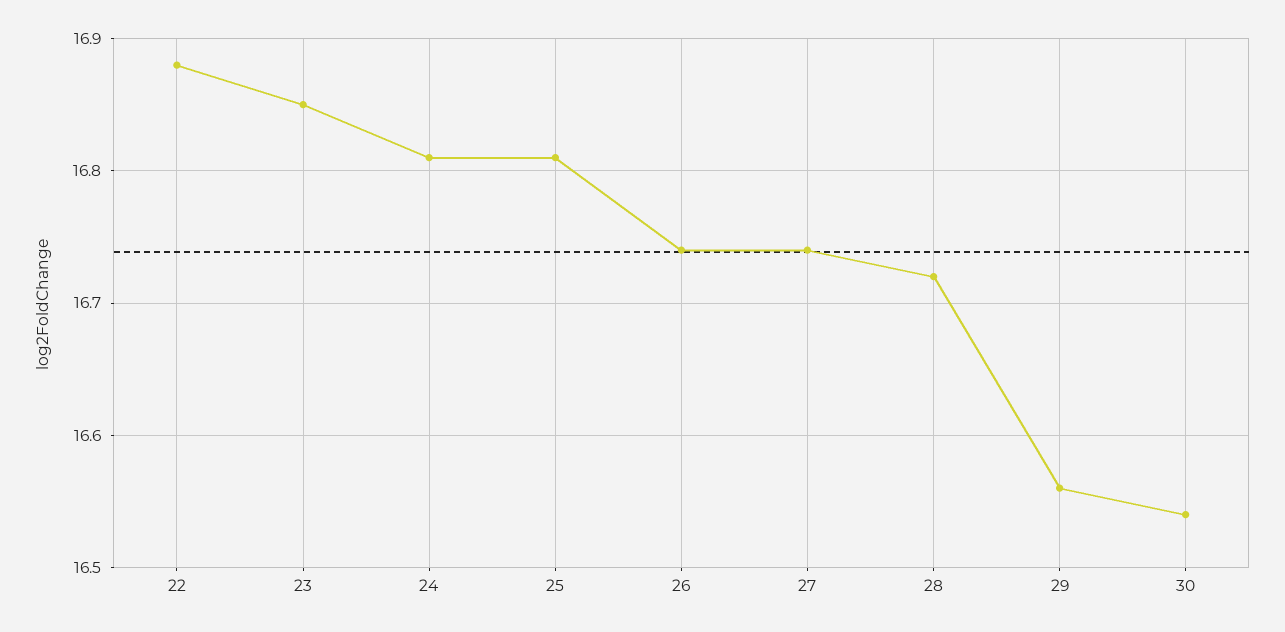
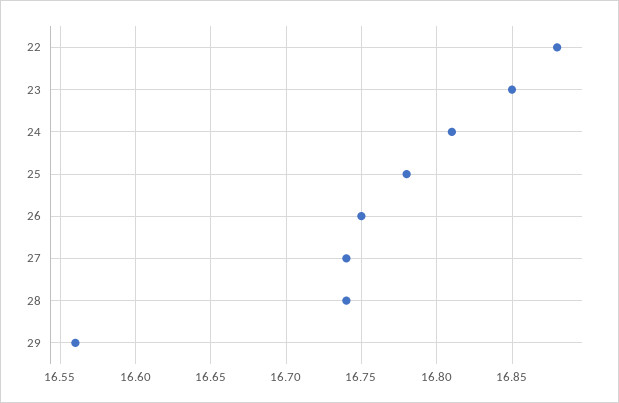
  {
    "22": 16.88,
    "23": 16.85,
    "24": 16.81,
-   "25": 16.81,
+   "25": 16.78,
-   "26": 16.74,
+   "26": 16.75,
    "27": 16.74,
-   "28": 16.72,
+   "28": 16.74,
-   "29": 16.56,
+   "29": 16.56
-   "30": 16.54
  }

